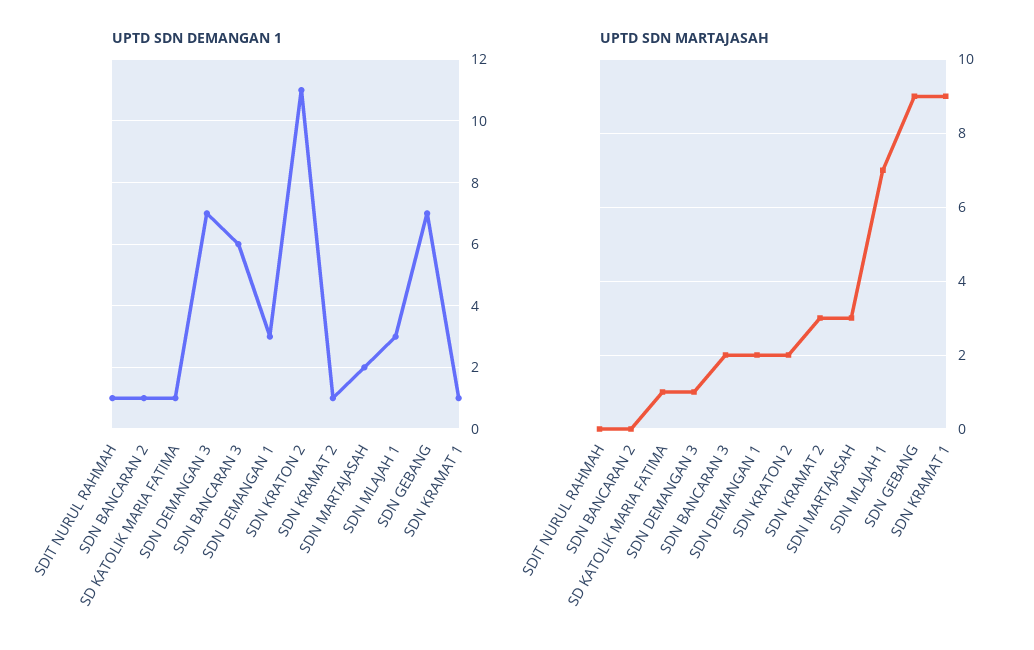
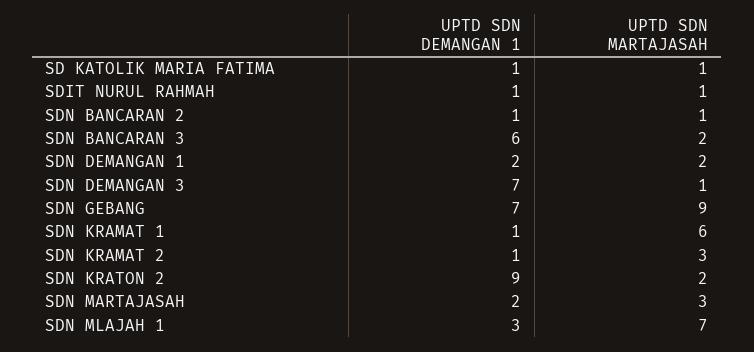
  {
    "UPTD SDN DEMANGAN 1": {
      "SDIT NURUL RAHMAH": 1,
      "SDN BANCARAN 2": 1,
      "SD KATOLIK MARIA FATIMA": 1,
      "SDN DEMANGAN 3": 7,
      "SDN BANCARAN 3": 6,
-     "SDN DEMANGAN 1": 3,
+     "SDN DEMANGAN 1": 2,
-     "SDN KRATON 2": 11,
+     "SDN KRATON 2": 9,
      "SDN KRAMAT 2": 1,
      "SDN MARTAJASAH": 2,
      "SDN MLAJAH 1": 3,
      "SDN GEBANG": 7,
      "SDN KRAMAT 1": 1
    },
    "UPTD SDN MARTAJASAH": {
-     "SDIT NURUL RAHMAH": 0,
+     "SDIT NURUL RAHMAH": 1,
-     "SDN BANCARAN 2": 0,
+     "SDN BANCARAN 2": 1,
      "SD KATOLIK MARIA FATIMA": 1,
      "SDN DEMANGAN 3": 1,
      "SDN BANCARAN 3": 2,
      "SDN DEMANGAN 1": 2,
      "SDN KRATON 2": 2,
      "SDN KRAMAT 2": 3,
      "SDN MARTAJASAH": 3,
      "SDN MLAJAH 1": 7,
      "SDN GEBANG": 9,
-     "SDN KRAMAT 1": 9
+     "SDN KRAMAT 1": 6
    }
  }

